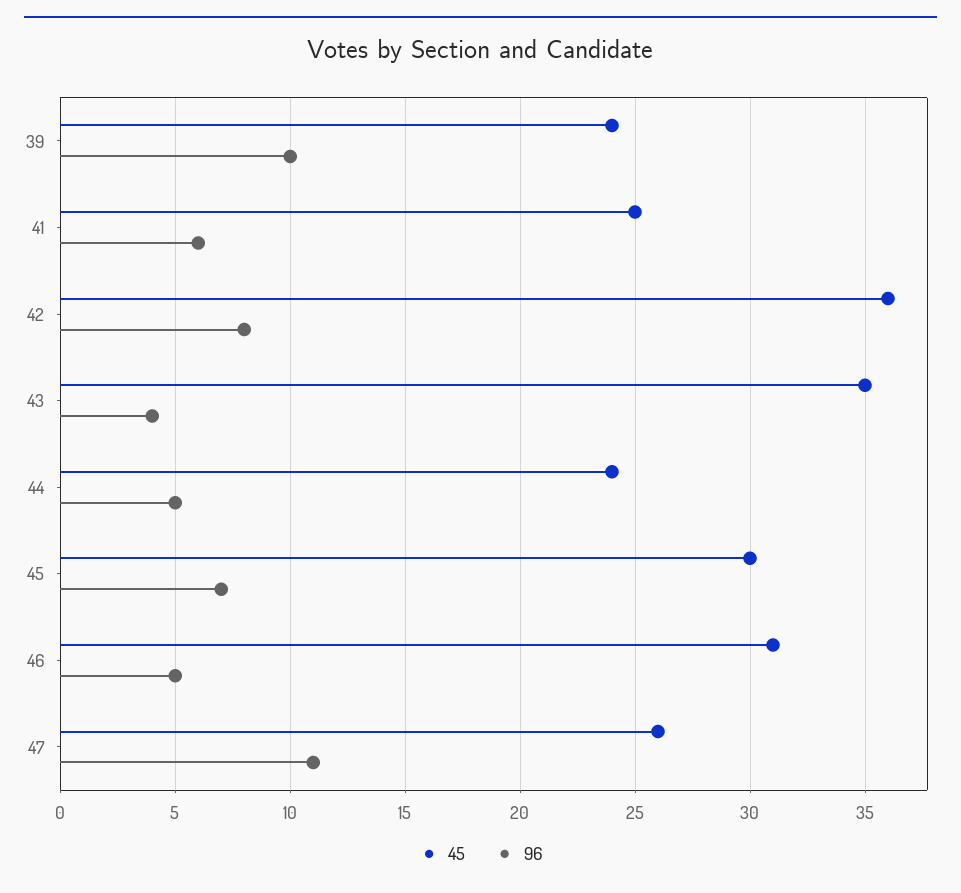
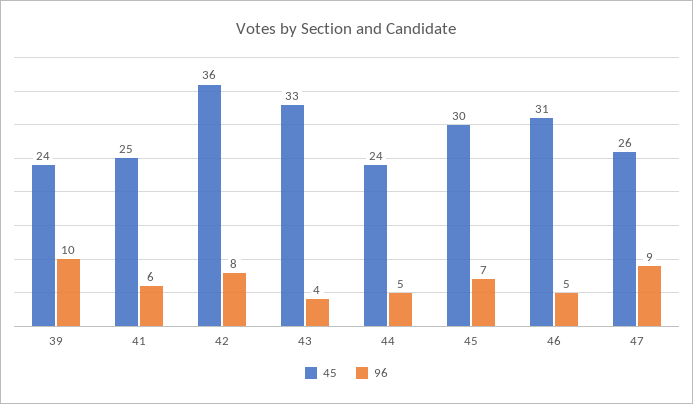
  {
    "45": {
      "39": 24,
      "41": 25,
      "42": 36,
-     "43": 35,
+     "43": 33,
      "44": 24,
      "45": 30,
      "46": 31,
      "47": 26
    },
    "96": {
      "39": 10,
      "41": 6,
      "42": 8,
      "43": 4,
      "44": 5,
      "45": 7,
      "46": 5,
-     "47": 11
+     "47": 9
    }
  }

